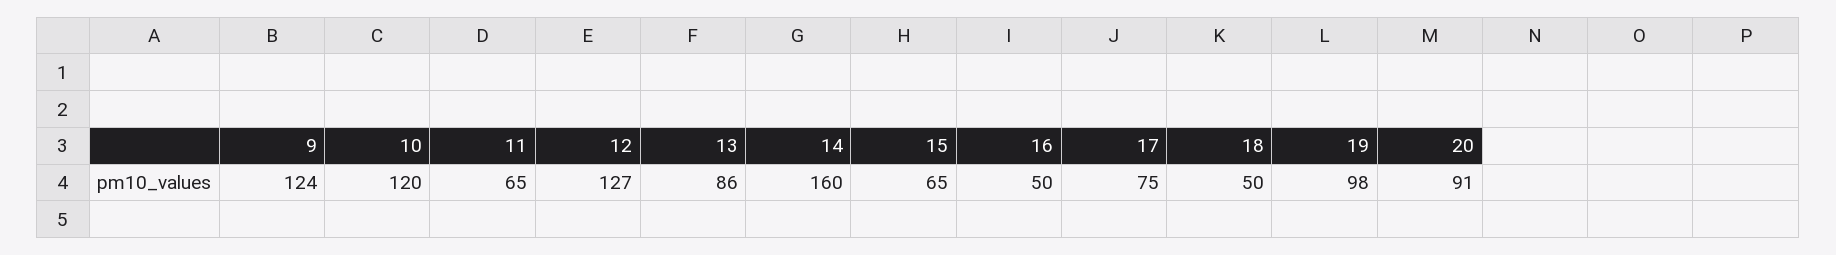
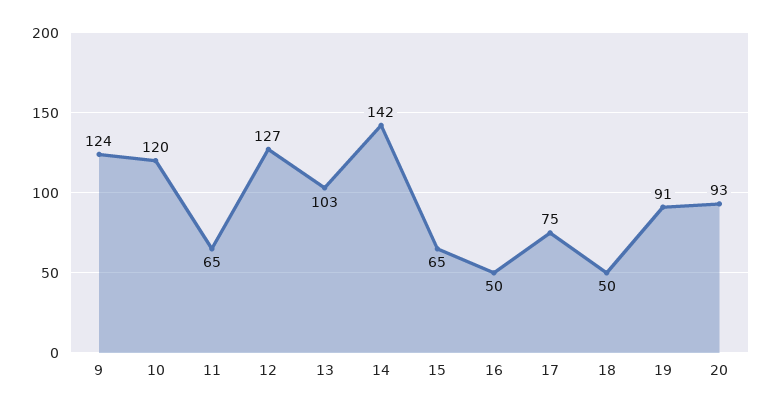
  {
    "9": 124,
    "10": 120,
    "11": 65,
    "12": 127,
-   "13": 86,
+   "13": 103,
-   "14": 160,
+   "14": 142,
    "15": 65,
    "16": 50,
    "17": 75,
    "18": 50,
-   "19": 98,
+   "19": 91,
-   "20": 91
+   "20": 93
  }

